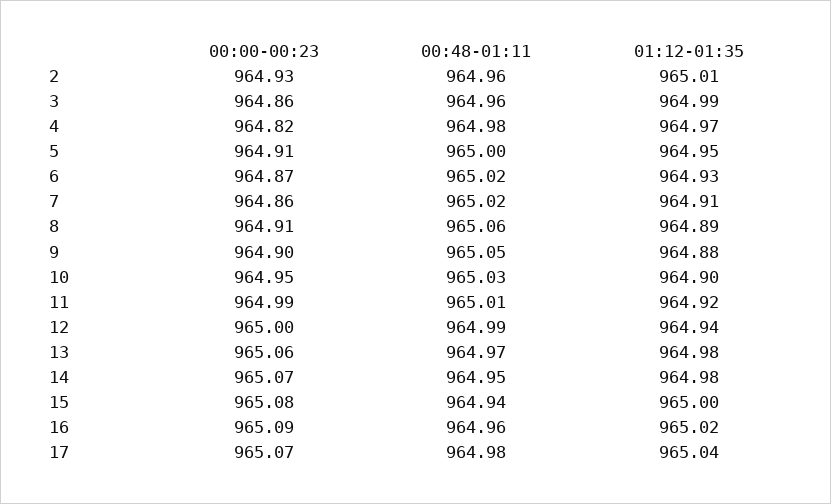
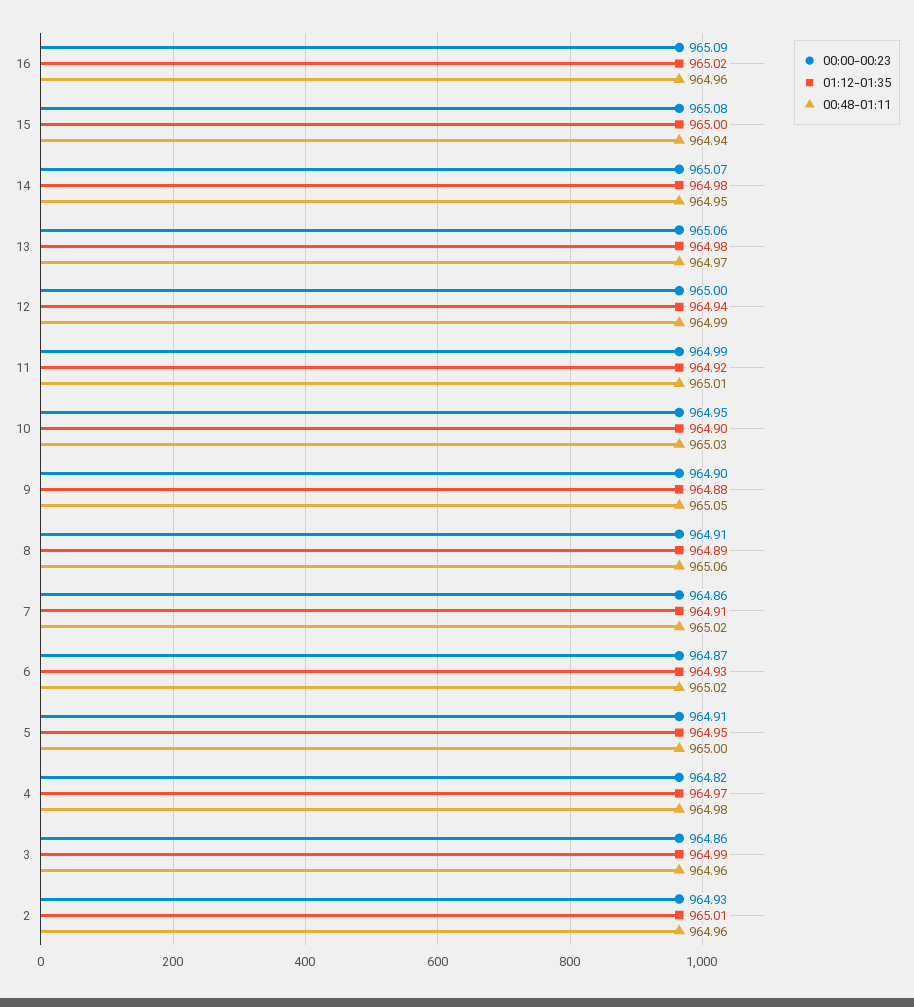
  {
    "00:00-00:23": {
      "2": 964.93,
      "3": 964.86,
      "4": 964.82,
      "5": 964.91,
      "6": 964.87,
      "7": 964.86,
      "8": 964.91,
      "9": 964.9,
      "10": 964.95,
      "11": 964.99,
      "12": 965,
      "13": 965.06,
      "14": 965.07,
      "15": 965.08,
-     "16": 965.09,
+     "16": 965.09
-     "17": 965.07
    },
    "00:48-01:11": {
      "2": 964.96,
      "3": 964.96,
      "4": 964.98,
      "5": 965,
      "6": 965.02,
      "7": 965.02,
      "8": 965.06,
      "9": 965.05,
      "10": 965.03,
      "11": 965.01,
      "12": 964.99,
      "13": 964.97,
      "14": 964.95,
      "15": 964.94,
-     "16": 964.96,
+     "16": 964.96
-     "17": 964.98
    },
    "01:12-01:35": {
      "2": 965.01,
      "3": 964.99,
      "4": 964.97,
      "5": 964.95,
      "6": 964.93,
      "7": 964.91,
      "8": 964.89,
      "9": 964.88,
      "10": 964.9,
      "11": 964.92,
      "12": 964.94,
      "13": 964.98,
      "14": 964.98,
      "15": 965,
-     "16": 965.02,
+     "16": 965.02
-     "17": 965.04
    }
  }

